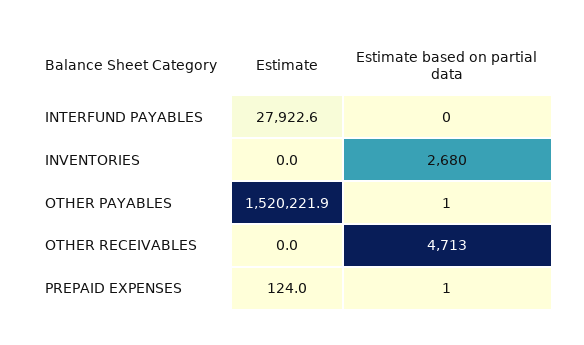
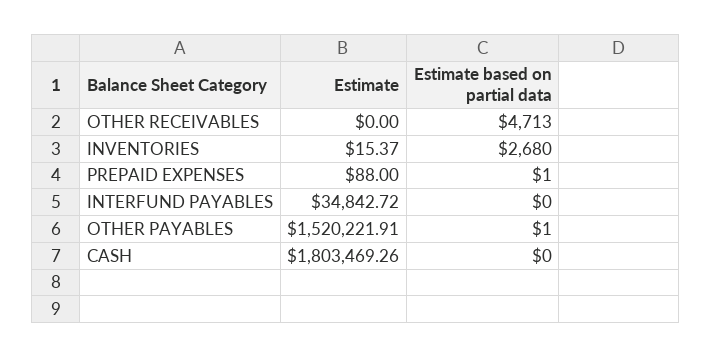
  {
    "Estimate": {
-     "INTERFUND PAYABLES": 27922.6,
+     "INTERFUND PAYABLES": 34842.72,
-     "INVENTORIES": 0,
+     "INVENTORIES": 15.37,
      "OTHER PAYABLES": 1520221.91,
      "OTHER RECEIVABLES": 0,
-     "PREPAID EXPENSES": 124
+     "PREPAID EXPENSES": 88,
+     "CASH": 1803469.26
    },
    "Estimate based on partial data": {
      "INTERFUND PAYABLES": 0,
      "INVENTORIES": 2680,
      "OTHER PAYABLES": 1,
      "OTHER RECEIVABLES": 4713,
-     "PREPAID EXPENSES": 1
+     "PREPAID EXPENSES": 1,
+     "CASH": 0
    }
  }

